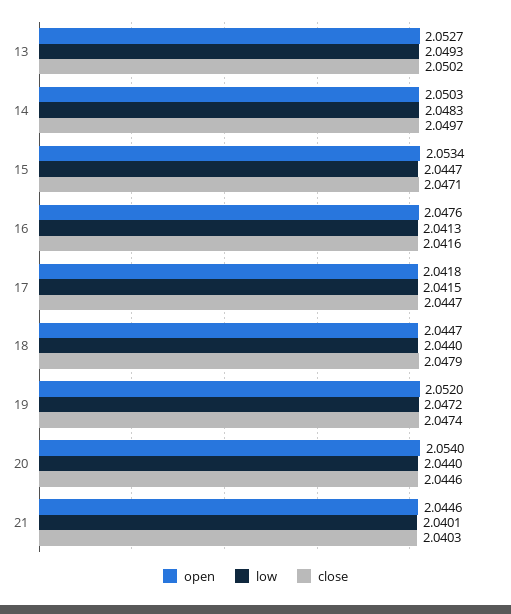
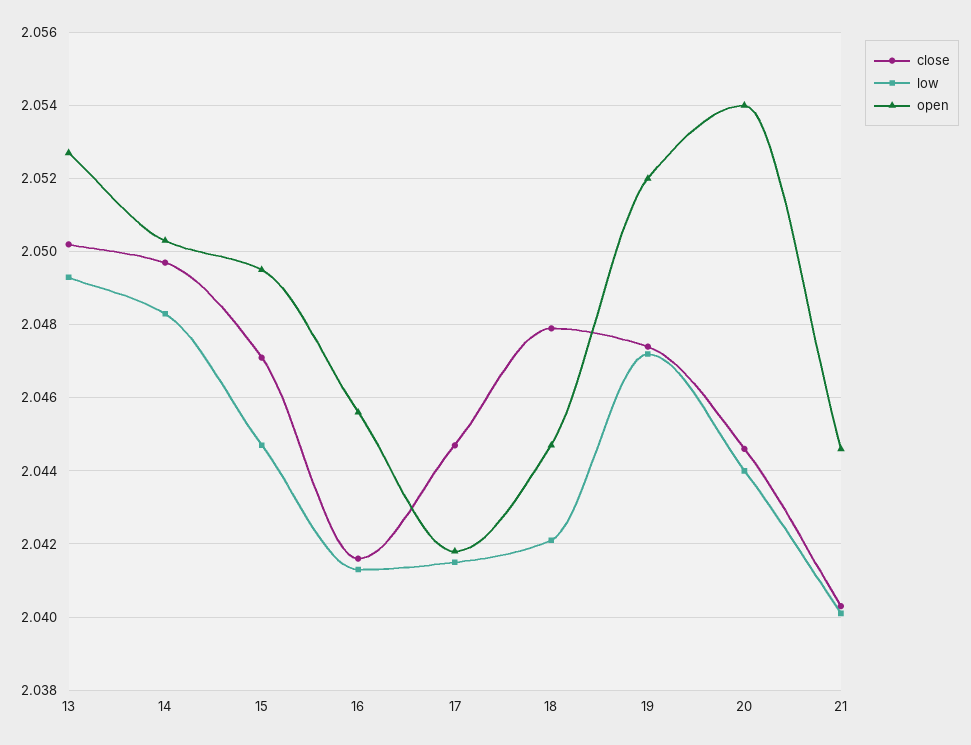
  {
    "open": {
      "13": 2.0527,
      "14": 2.0503,
-     "15": 2.0534,
+     "15": 2.0495,
-     "16": 2.0476,
+     "16": 2.0455,
      "17": 2.0418,
      "18": 2.0447,
      "19": 2.052,
      "20": 2.054,
      "21": 2.0446
    },
    "low": {
      "13": 2.0493,
      "14": 2.0483,
      "15": 2.0447,
      "16": 2.0413,
      "17": 2.0415,
-     "18": 2.044,
+     "18": 2.042,
      "19": 2.0472,
      "20": 2.044,
      "21": 2.0401
    },
    "close": {
      "13": 2.0502,
      "14": 2.0497,
      "15": 2.0471,
      "16": 2.0416,
      "17": 2.0447,
      "18": 2.0479,
      "19": 2.0474,
      "20": 2.0446,
      "21": 2.0403
    }
  }

